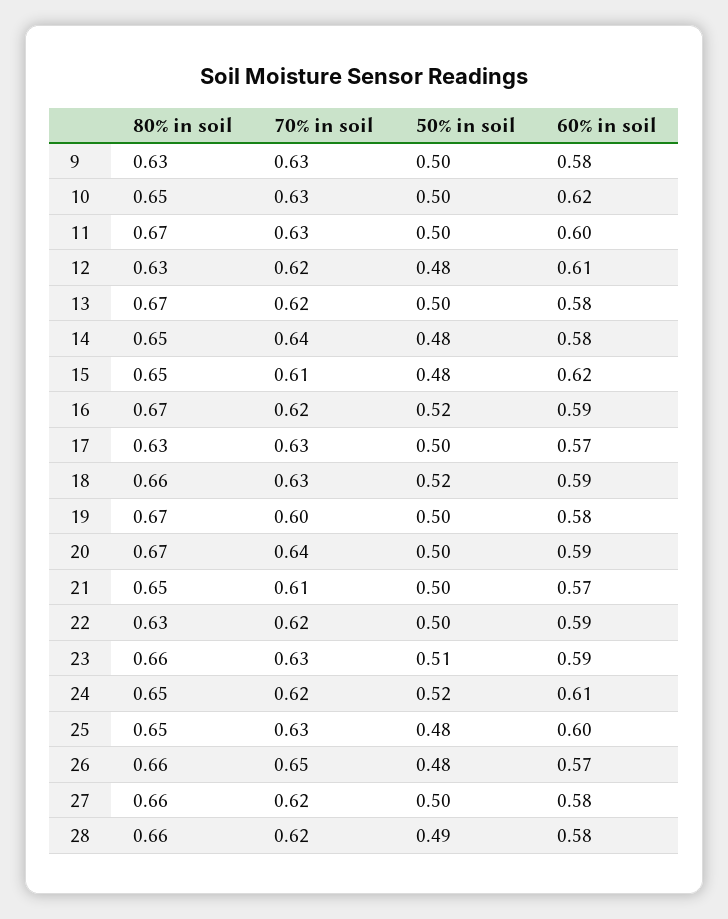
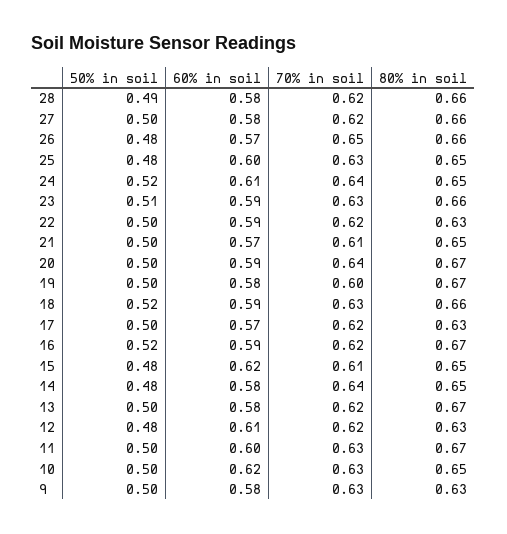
  {
    "80% in soil": {
      "9": 0.63,
      "10": 0.65,
      "11": 0.67,
      "12": 0.63,
      "13": 0.67,
      "14": 0.65,
      "15": 0.65,
      "16": 0.67,
      "17": 0.63,
      "18": 0.66,
      "19": 0.67,
      "20": 0.67,
      "21": 0.65,
      "22": 0.63,
      "23": 0.66,
      "24": 0.65,
      "25": 0.65,
      "26": 0.66,
      "27": 0.66,
      "28": 0.66
    },
    "70% in soil": {
      "9": 0.63,
      "10": 0.63,
      "11": 0.63,
      "12": 0.62,
      "13": 0.62,
      "14": 0.64,
      "15": 0.61,
      "16": 0.62,
-     "17": 0.63,
+     "17": 0.62,
      "18": 0.63,
      "19": 0.6,
      "20": 0.64,
      "21": 0.61,
      "22": 0.62,
      "23": 0.63,
-     "24": 0.62,
+     "24": 0.64,
      "25": 0.63,
      "26": 0.65,
      "27": 0.62,
      "28": 0.62
    },
    "50% in soil": {
      "9": 0.5,
      "10": 0.5,
      "11": 0.5,
      "12": 0.48,
      "13": 0.5,
      "14": 0.48,
      "15": 0.48,
      "16": 0.52,
      "17": 0.5,
      "18": 0.52,
      "19": 0.5,
      "20": 0.5,
      "21": 0.5,
      "22": 0.5,
      "23": 0.51,
      "24": 0.52,
      "25": 0.48,
      "26": 0.48,
      "27": 0.5,
      "28": 0.49
    },
    "60% in soil": {
      "9": 0.58,
      "10": 0.62,
      "11": 0.6,
      "12": 0.61,
      "13": 0.58,
      "14": 0.58,
      "15": 0.62,
      "16": 0.59,
      "17": 0.57,
      "18": 0.59,
      "19": 0.58,
      "20": 0.59,
      "21": 0.57,
      "22": 0.59,
      "23": 0.59,
      "24": 0.61,
      "25": 0.6,
      "26": 0.57,
      "27": 0.58,
      "28": 0.58
    }
  }

